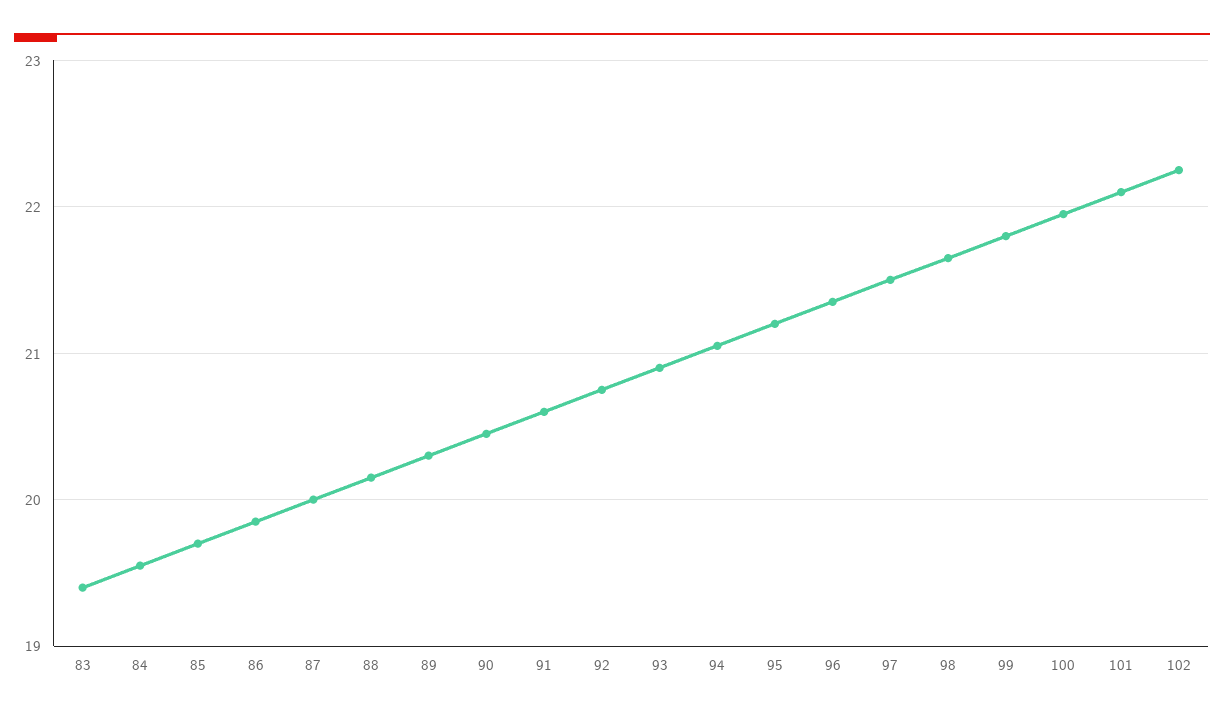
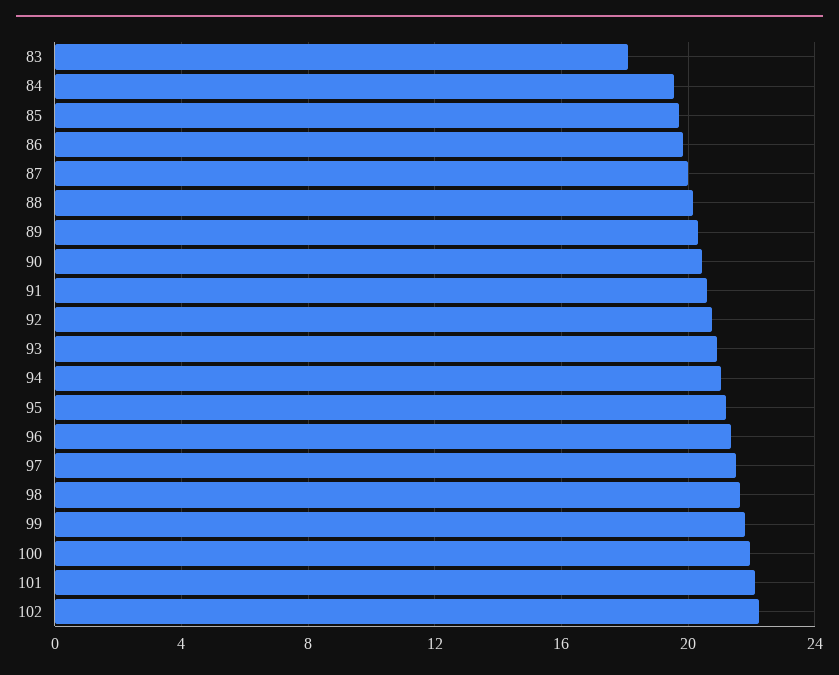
  {
-   "83": 19.4,
+   "83": 18,
    "84": 19.6,
    "85": 19.7,
    "86": 19.9,
    "87": 20,
    "88": 20.2,
    "89": 20.3,
    "90": 20.5,
    "91": 20.6,
    "92": 20.8,
    "93": 20.9,
    "94": 21.1,
    "95": 21.2,
    "96": 21.4,
    "97": 21.5,
    "98": 21.7,
    "99": 21.8,
    "100": 22,
    "101": 22.1,
    "102": 22.3
  }

